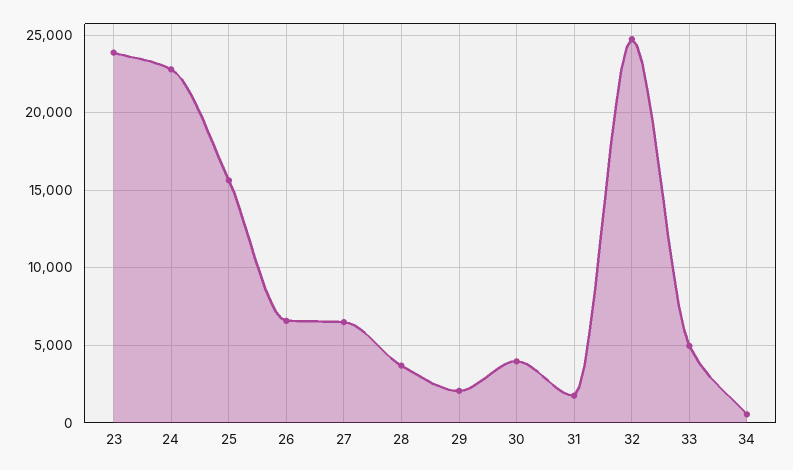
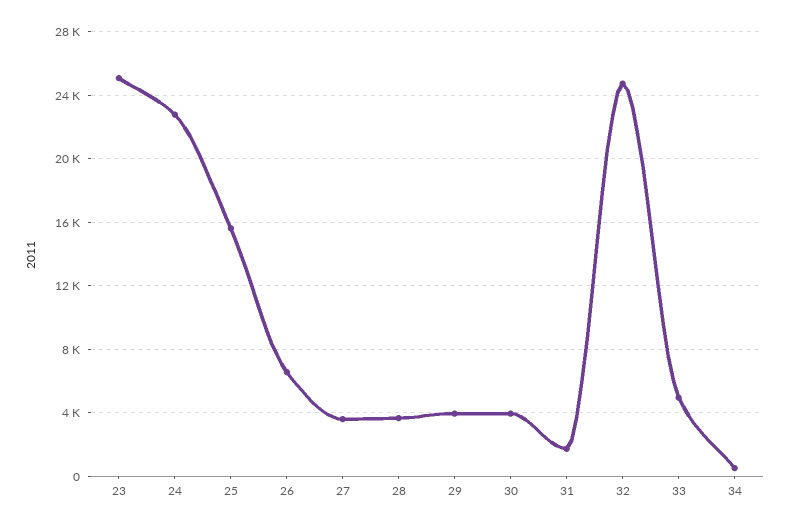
  {
-   "23": 24000,
+   "23": 25000,
    "24": 23000,
    "25": 15500,
    "26": 6500,
-   "27": 6500,
+   "27": 3500,
    "28": 3500,
-   "29": 2000,
+   "29": 4000,
    "30": 4000,
    "31": 1500,
    "32": 24500,
    "33": 5000,
    "34": 500
  }

